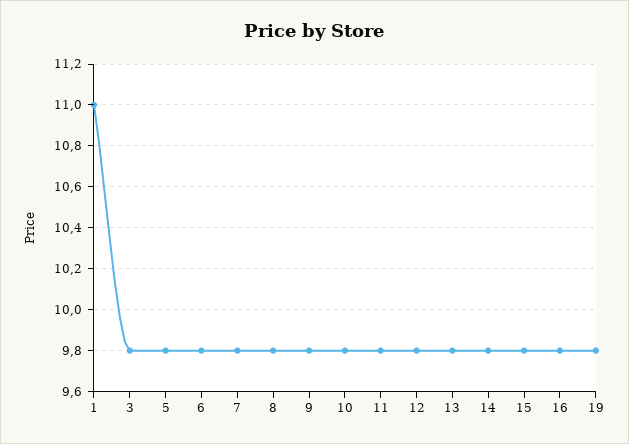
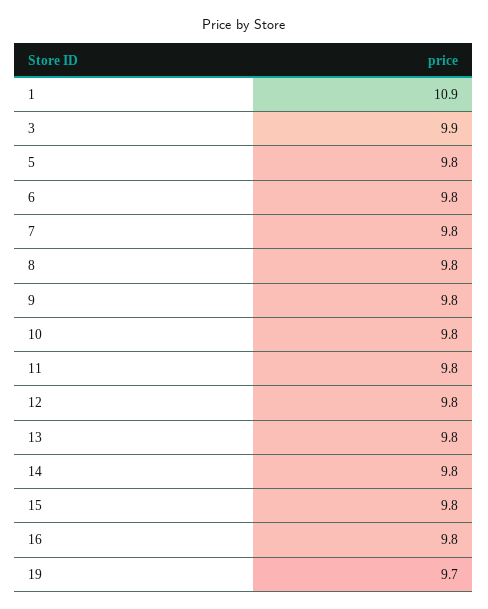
  {
-   "1": 11,
+   "1": 10.9,
-   "3": 9.8,
+   "3": 9.9,
    "5": 9.8,
    "6": 9.8,
    "7": 9.8,
    "8": 9.8,
    "9": 9.8,
    "10": 9.8,
    "11": 9.8,
    "12": 9.8,
    "13": 9.8,
    "14": 9.8,
    "15": 9.8,
    "16": 9.8,
-   "19": 9.8
+   "19": 9.7
  }

